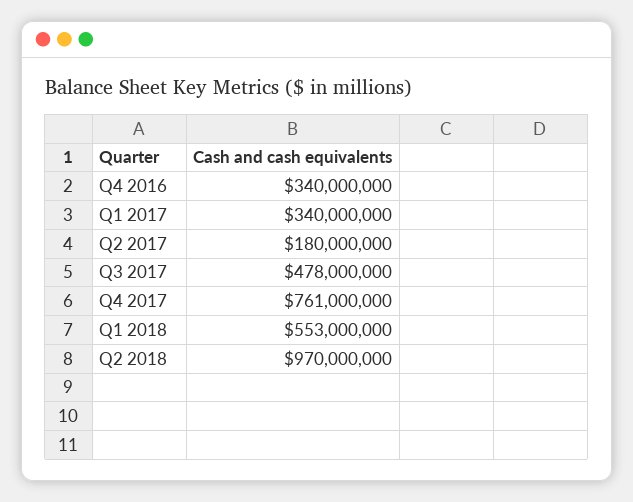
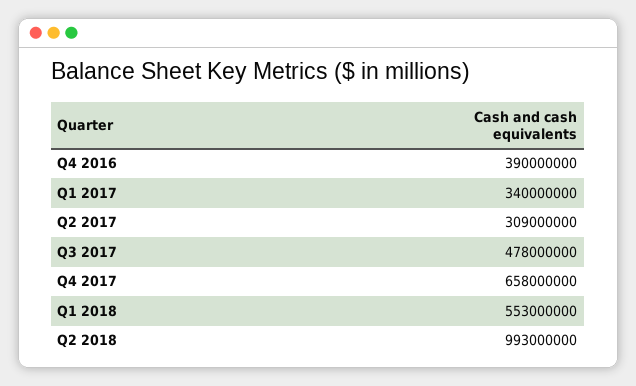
  {
-   "Q4 2016": 340000000,
+   "Q4 2016": 390000000,
    "Q1 2017": 340000000,
-   "Q2 2017": 180000000,
+   "Q2 2017": 309000000,
    "Q3 2017": 478000000,
-   "Q4 2017": 761000000,
+   "Q4 2017": 658000000,
    "Q1 2018": 553000000,
-   "Q2 2018": 970000000
+   "Q2 2018": 993000000
  }

